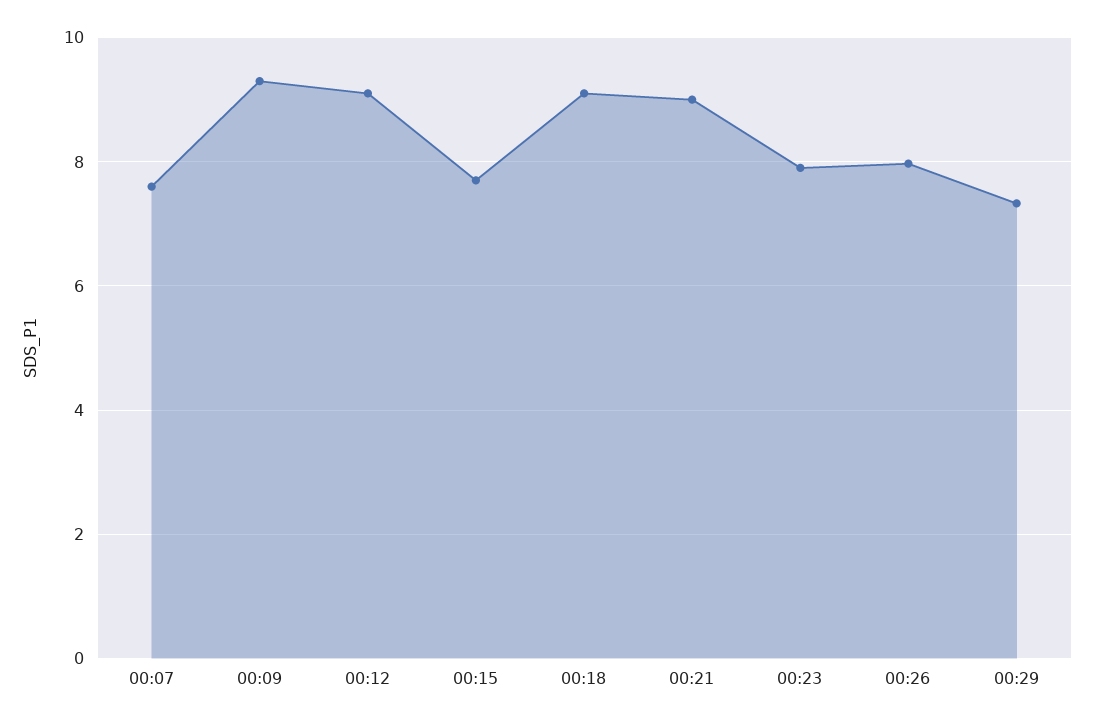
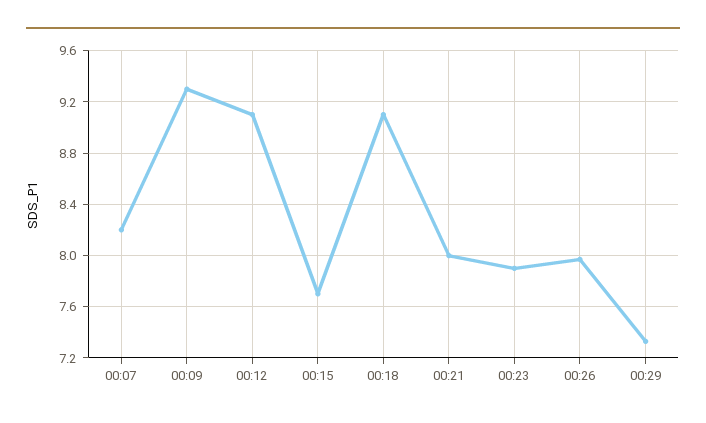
  {
-   "00:07": 7.6,
+   "00:07": 8.2,
    "00:09": 9.3,
    "00:12": 9.1,
    "00:15": 7.7,
    "00:18": 9.1,
-   "00:21": 9,
+   "00:21": 8,
    "00:23": 7.9,
    "00:26": 7.95,
    "00:29": 7.35
  }

